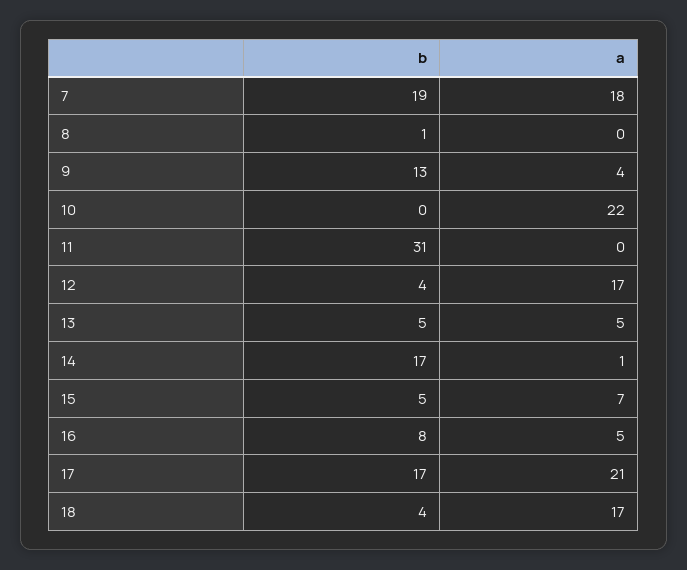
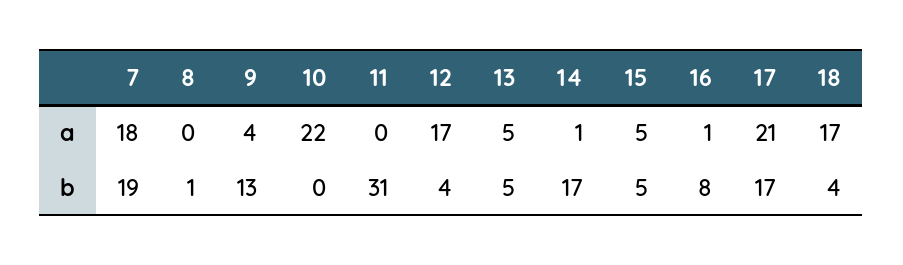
  {
    "b": {
      "7": 19,
      "8": 1,
      "9": 13,
      "10": 0,
      "11": 31,
      "12": 4,
      "13": 5,
      "14": 17,
      "15": 5,
      "16": 8,
      "17": 17,
      "18": 4
    },
    "a": {
      "7": 18,
      "8": 0,
      "9": 4,
      "10": 22,
      "11": 0,
      "12": 17,
      "13": 5,
      "14": 1,
-     "15": 7,
+     "15": 5,
-     "16": 5,
+     "16": 1,
      "17": 21,
      "18": 17
    }
  }

